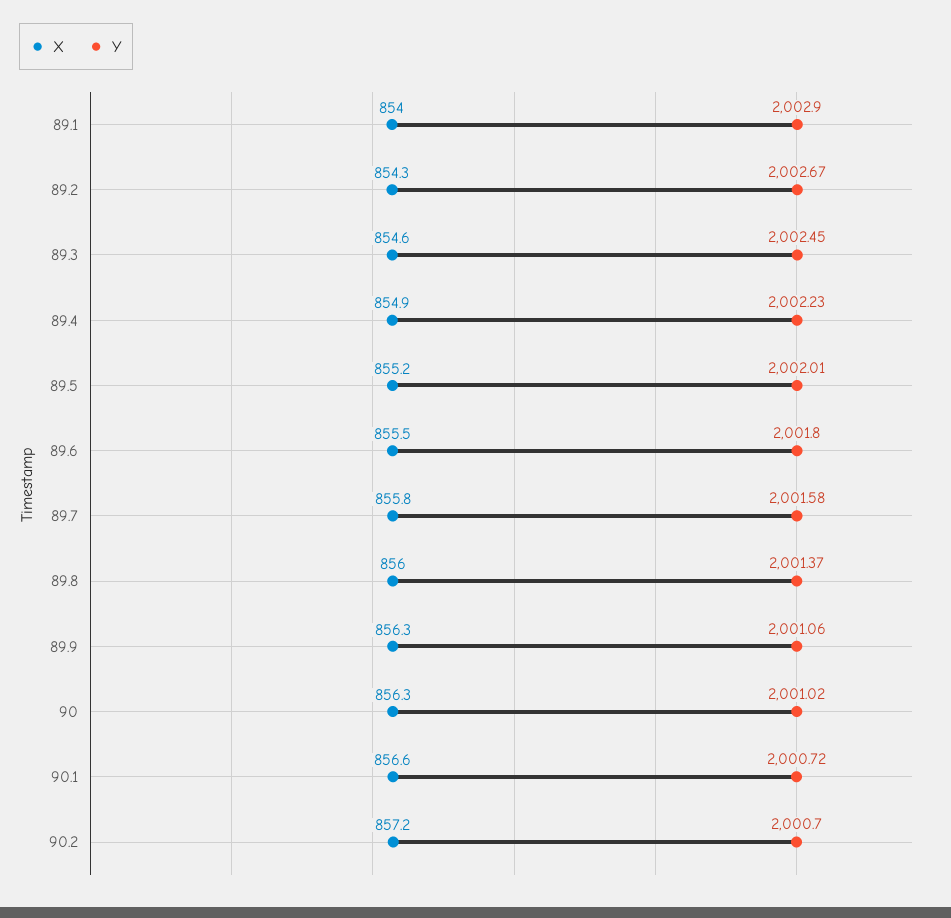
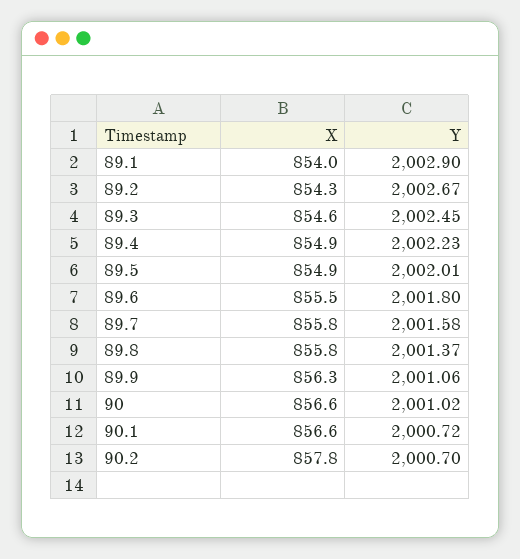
  {
    "X": {
      "89.1": 854,
      "89.2": 854.3,
      "89.3": 854.6,
      "89.4": 854.9,
-     "89.5": 855.2,
+     "89.5": 854.9,
      "89.6": 855.5,
      "89.7": 855.8,
-     "89.8": 856,
+     "89.8": 855.8,
      "89.9": 856.3,
-     "90": 856.3,
+     "90": 856.6,
      "90.1": 856.6,
-     "90.2": 857.2
+     "90.2": 857.8
    },
    "Y": {
      "89.1": 2002.9,
      "89.2": 2002.67,
      "89.3": 2002.45,
      "89.4": 2002.23,
      "89.5": 2002.01,
      "89.6": 2001.8,
      "89.7": 2001.58,
      "89.8": 2001.37,
      "89.9": 2001.06,
      "90": 2001.02,
      "90.1": 2000.72,
      "90.2": 2000.7
    }
  }

